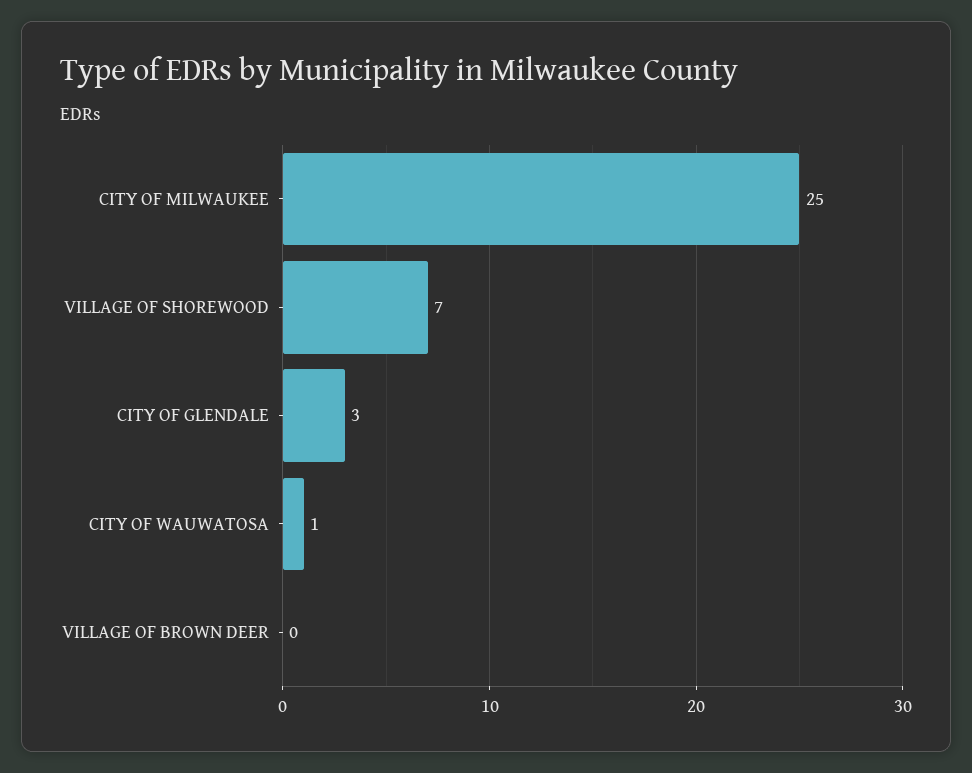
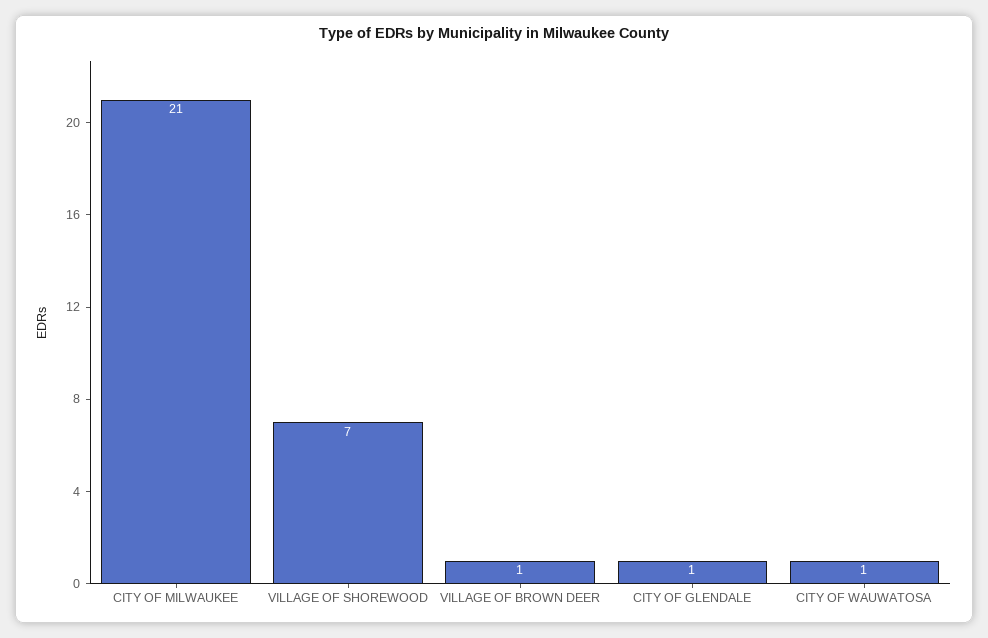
  {
-   "CITY OF MILWAUKEE": 25,
+   "CITY OF MILWAUKEE": 21,
    "VILLAGE OF SHOREWOOD": 7,
-   "CITY OF GLENDALE": 3,
+   "CITY OF GLENDALE": 1,
    "CITY OF WAUWATOSA": 1,
-   "VILLAGE OF BROWN DEER": 0
+   "VILLAGE OF BROWN DEER": 1
  }

